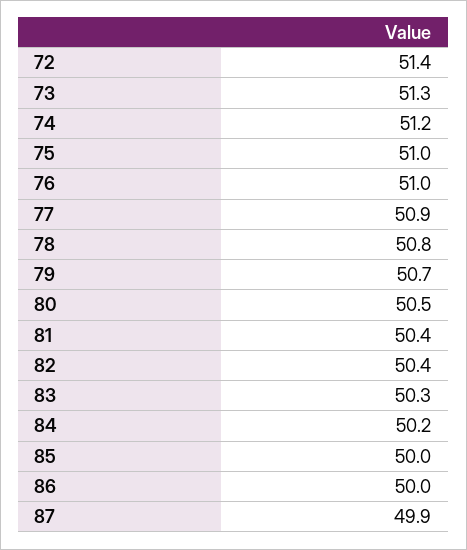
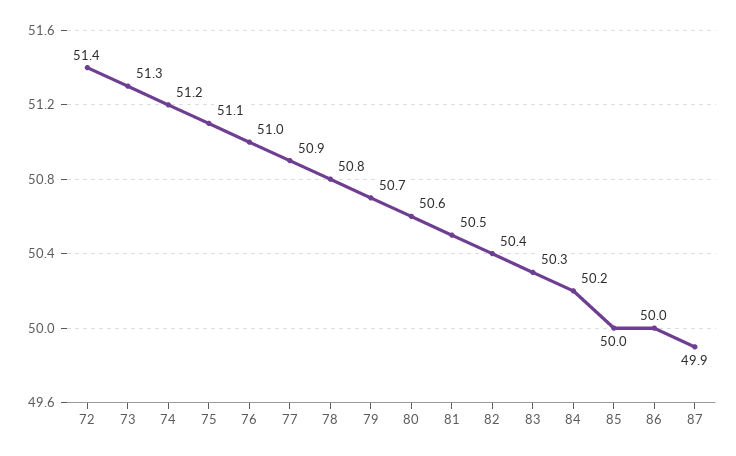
  {
    "72": 51.4,
    "73": 51.3,
    "74": 51.2,
-   "75": 51,
+   "75": 51.1,
    "76": 51,
    "77": 50.9,
    "78": 50.8,
    "79": 50.7,
-   "80": 50.5,
+   "80": 50.6,
-   "81": 50.4,
+   "81": 50.5,
    "82": 50.4,
    "83": 50.3,
    "84": 50.2,
    "85": 50,
    "86": 50,
    "87": 49.9
  }

